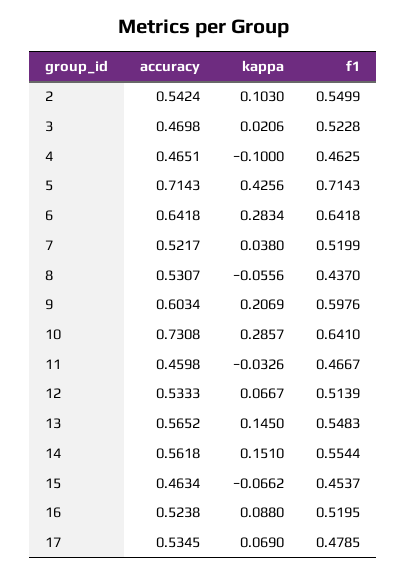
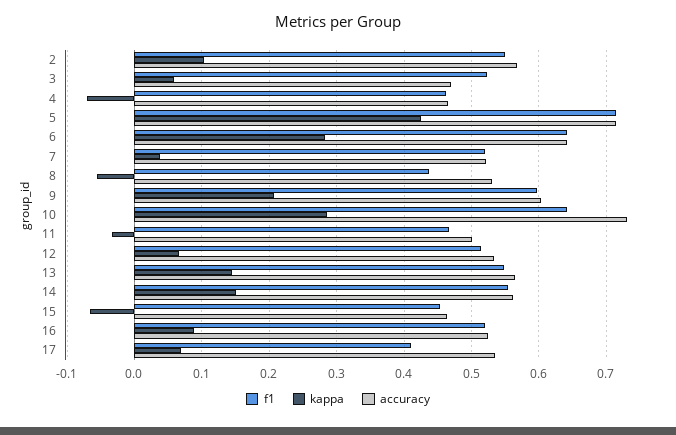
  {
    "accuracy": {
-     "2": 0.5424,
+     "2": 0.57,
      "3": 0.4698,
      "4": 0.4651,
      "5": 0.7143,
      "6": 0.6418,
      "7": 0.5217,
      "8": 0.5307,
      "9": 0.6034,
      "10": 0.7308,
-     "11": 0.4598,
+     "11": 0.5,
      "12": 0.5333,
      "13": 0.5652,
      "14": 0.5618,
      "15": 0.4634,
      "16": 0.5238,
      "17": 0.5345
    },
    "kappa": {
      "2": 0.103,
-     "3": 0.0206,
+     "3": 0.06,
-     "4": -0.1,
+     "4": -0.07,
      "5": 0.4256,
      "6": 0.2834,
      "7": 0.038,
      "8": -0.0556,
      "9": 0.2069,
      "10": 0.2857,
      "11": -0.0326,
      "12": 0.0667,
      "13": 0.145,
      "14": 0.151,
      "15": -0.0662,
      "16": 0.088,
      "17": 0.069
    },
    "f1": {
      "2": 0.5499,
      "3": 0.5228,
      "4": 0.4625,
      "5": 0.7143,
      "6": 0.6418,
      "7": 0.5199,
      "8": 0.437,
      "9": 0.5976,
      "10": 0.641,
      "11": 0.4667,
      "12": 0.5139,
      "13": 0.5483,
      "14": 0.5544,
      "15": 0.4537,
      "16": 0.5195,
-     "17": 0.4785
+     "17": 0.41
    }
  }

